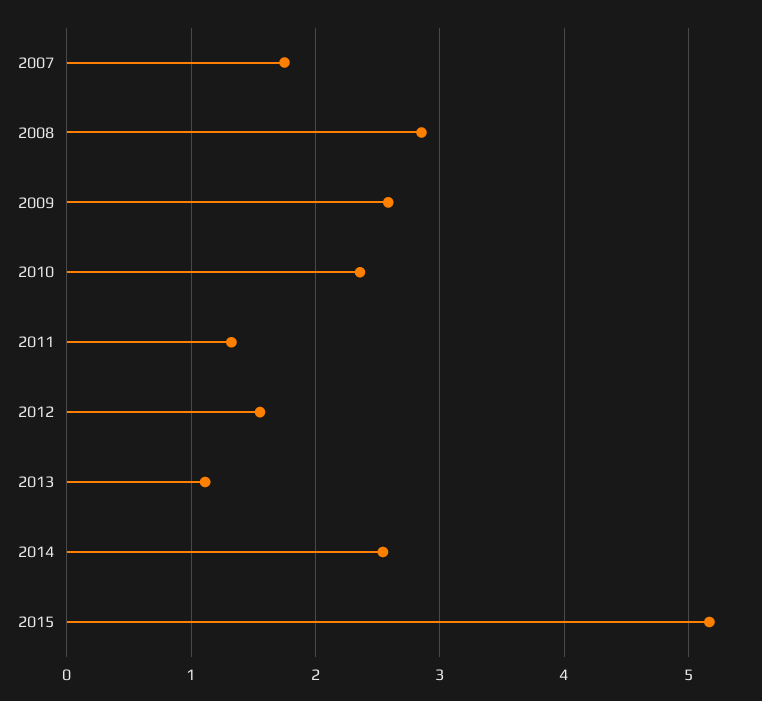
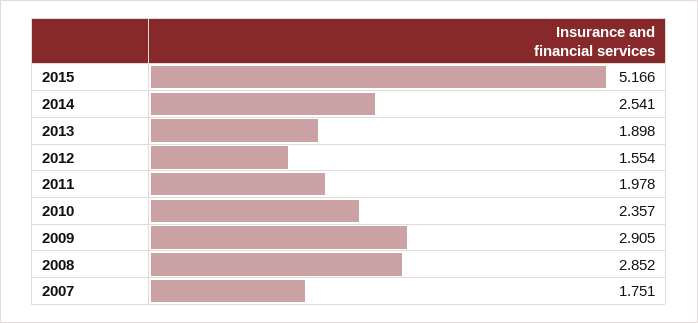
  {
    "2007": 1.751,
    "2008": 2.852,
-   "2009": 2.6,
+   "2009": 2.905,
    "2010": 2.357,
-   "2011": 1.3,
+   "2011": 1.978,
    "2012": 1.554,
-   "2013": 1.1,
+   "2013": 1.898,
    "2014": 2.541,
    "2015": 5.166
  }

